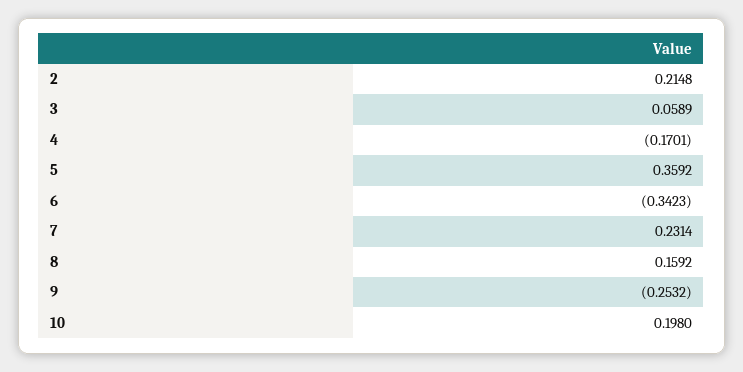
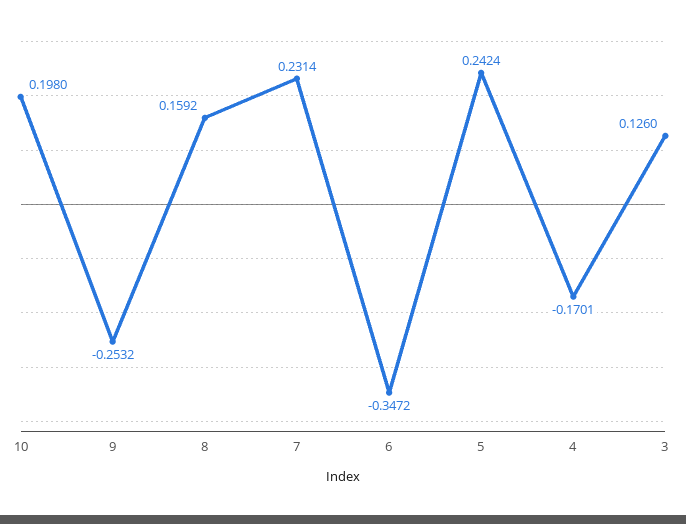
  {
-   "2": 0.2148,
-   "3": 0.0589,
+   "3": 0.126,
    "4": -0.1701,
-   "5": 0.3592,
+   "5": 0.2424,
-   "6": -0.3423,
+   "6": -0.3472,
    "7": 0.2314,
    "8": 0.1592,
    "9": -0.2532,
    "10": 0.198
  }

